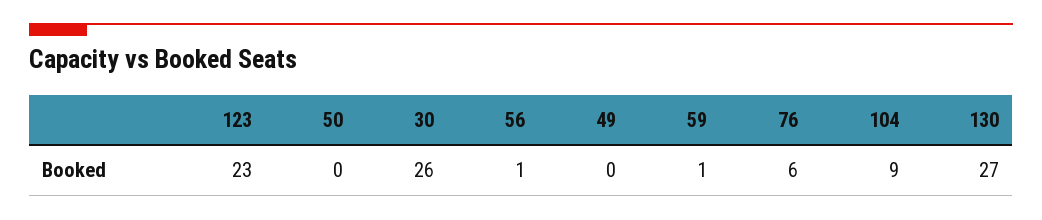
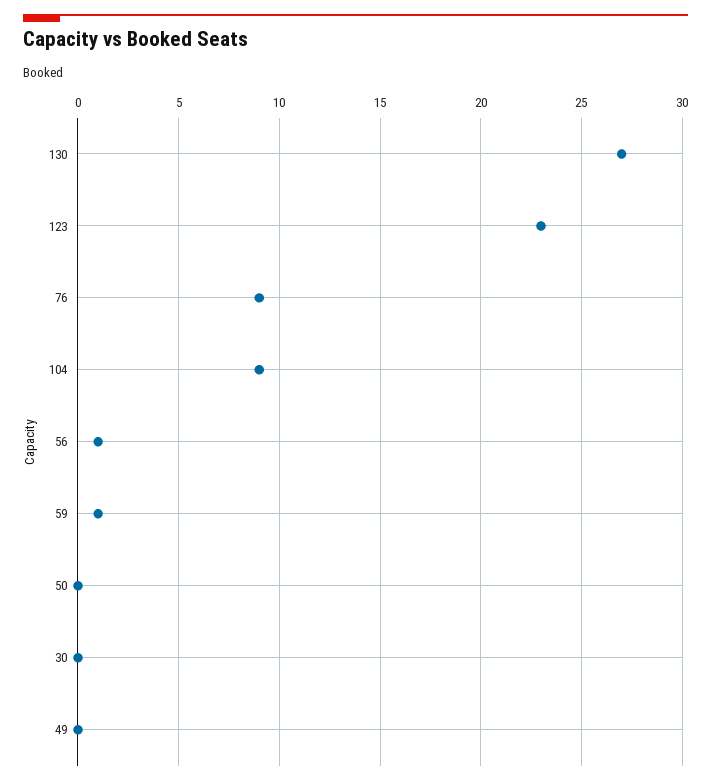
  {
    "123": 23,
    "50": 0,
-   "30": 26,
+   "30": 0,
    "56": 1,
    "49": 0,
    "59": 1,
-   "76": 6,
+   "76": 9,
    "104": 9,
    "130": 27
  }

